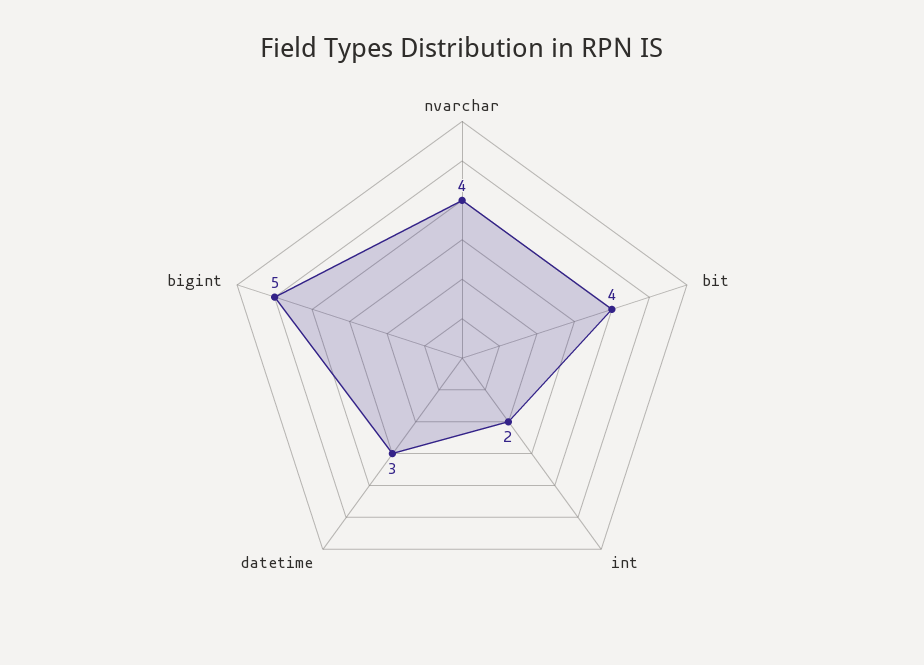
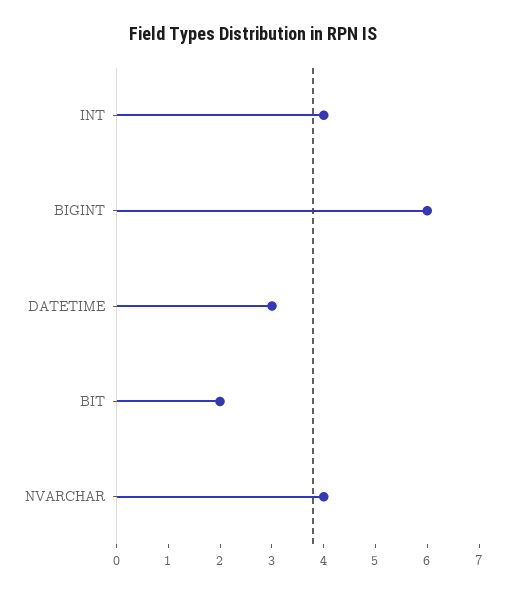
  {
    "nvarchar": 4,
-   "bit": 4,
+   "bit": 2,
-   "int": 2,
+   "int": 4,
    "datetime": 3,
-   "bigint": 5
+   "bigint": 6
  }

